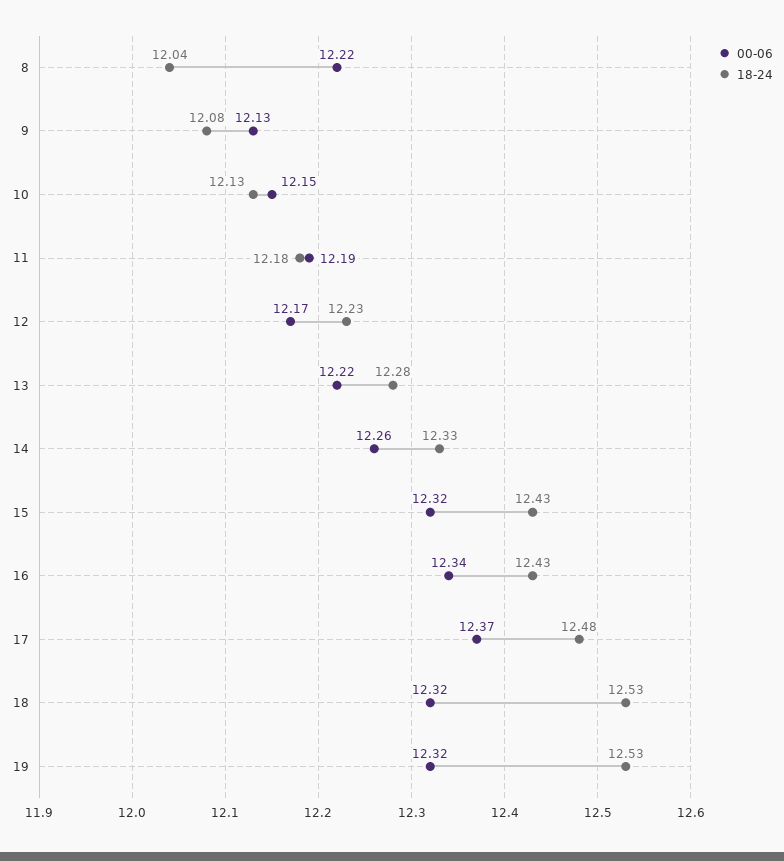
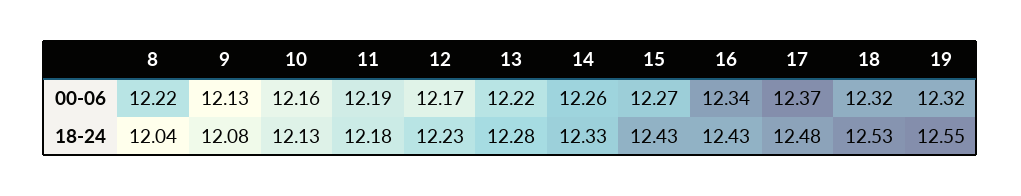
  {
    "00-06": {
      "8": 12.22,
      "9": 12.13,
-     "10": 12.15,
+     "10": 12.16,
      "11": 12.19,
      "12": 12.17,
      "13": 12.22,
      "14": 12.26,
-     "15": 12.32,
+     "15": 12.27,
      "16": 12.34,
      "17": 12.37,
      "18": 12.32,
      "19": 12.32
    },
    "18-24": {
      "8": 12.04,
      "9": 12.08,
      "10": 12.13,
      "11": 12.18,
      "12": 12.23,
      "13": 12.28,
      "14": 12.33,
      "15": 12.43,
      "16": 12.43,
      "17": 12.48,
      "18": 12.53,
-     "19": 12.53
+     "19": 12.55
    }
  }

